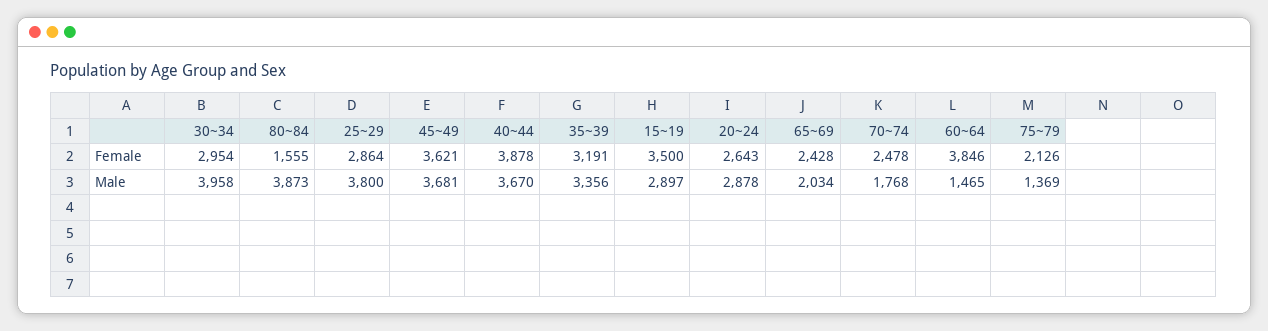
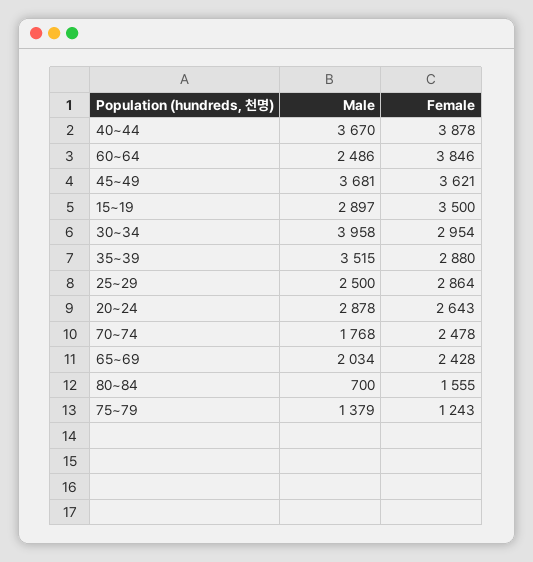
  {
    "30~34": {
      "Female": 2954,
      "Male": 3958
    },
    "80~84": {
      "Female": 1555,
-     "Male": 3873
+     "Male": 700
    },
    "25~29": {
      "Female": 2864,
-     "Male": 3800
+     "Male": 2500
    },
    "45~49": {
      "Female": 3621,
      "Male": 3681
    },
    "40~44": {
      "Female": 3878,
      "Male": 3670
    },
    "35~39": {
-     "Female": 3191,
+     "Female": 2880,
-     "Male": 3356
+     "Male": 3515
    },
    "15~19": {
      "Female": 3500,
      "Male": 2897
    },
    "20~24": {
      "Female": 2643,
      "Male": 2878
    },
    "65~69": {
      "Female": 2428,
      "Male": 2034
    },
    "70~74": {
      "Female": 2478,
      "Male": 1768
    },
    "60~64": {
      "Female": 3846,
-     "Male": 1465
+     "Male": 2486
    },
    "75~79": {
-     "Female": 2126,
+     "Female": 1243,
-     "Male": 1369
+     "Male": 1379
    }
  }

